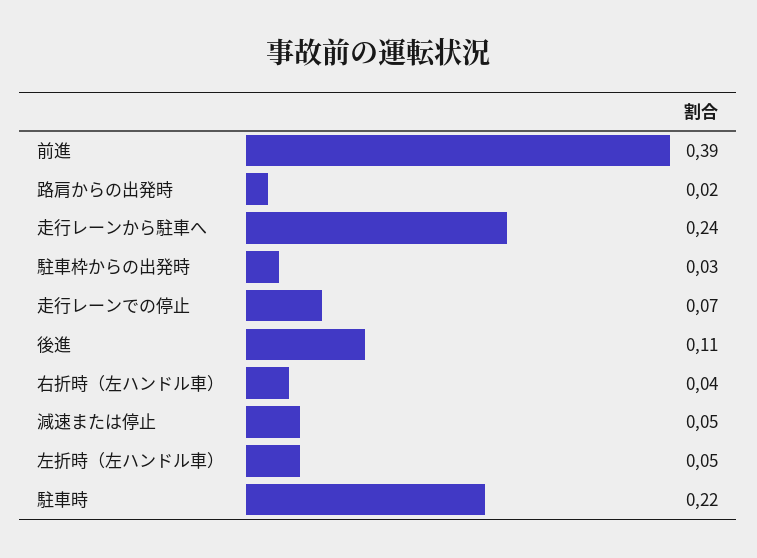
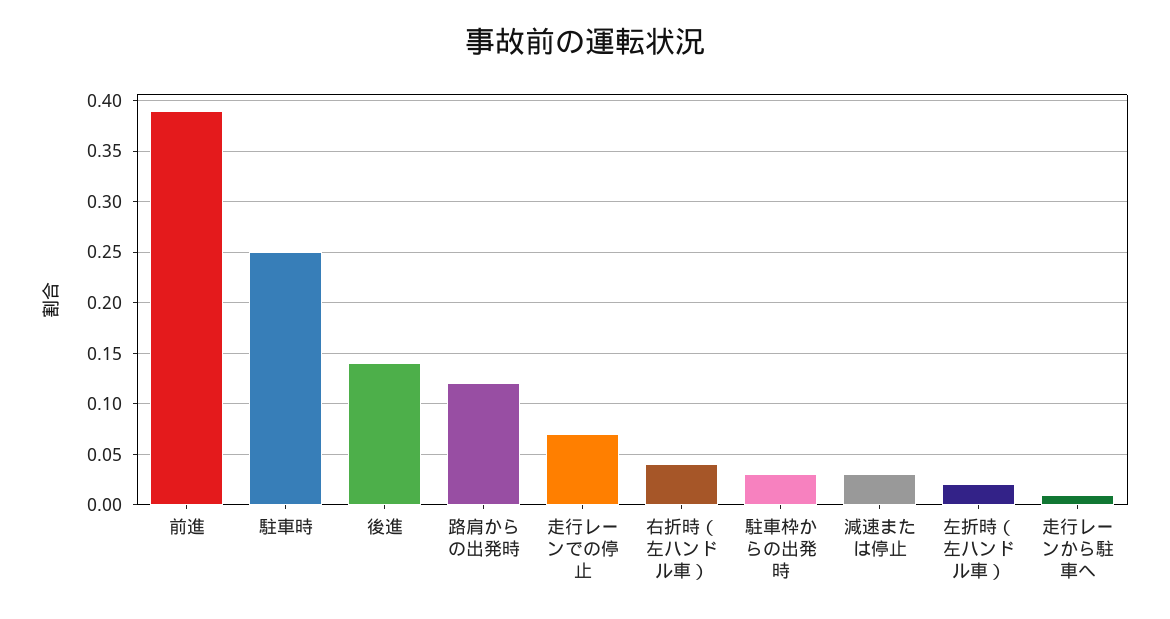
  {
    "前進": 0.39,
-   "路肩からの出発時": 0.02,
+   "路肩からの出発時": 0.12,
-   "走行レーンから駐車へ": 0.24,
+   "走行レーンから駐車へ": 0.01,
    "駐車枠からの出発時": 0.03,
    "走行レーンでの停止": 0.07,
-   "後進": 0.11,
+   "後進": 0.14,
    "右折時（左ハンドル車）": 0.04,
-   "減速または停止": 0.05,
+   "減速または停止": 0.03,
-   "左折時（左ハンドル車）": 0.05,
+   "左折時（左ハンドル車）": 0.02,
-   "駐車時": 0.22
+   "駐車時": 0.25
  }

